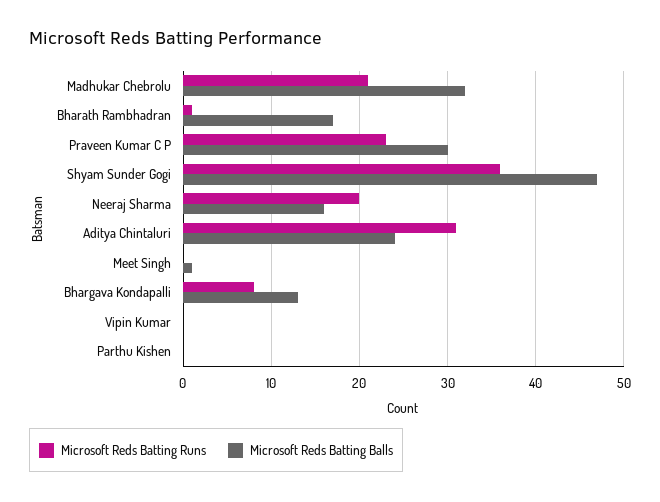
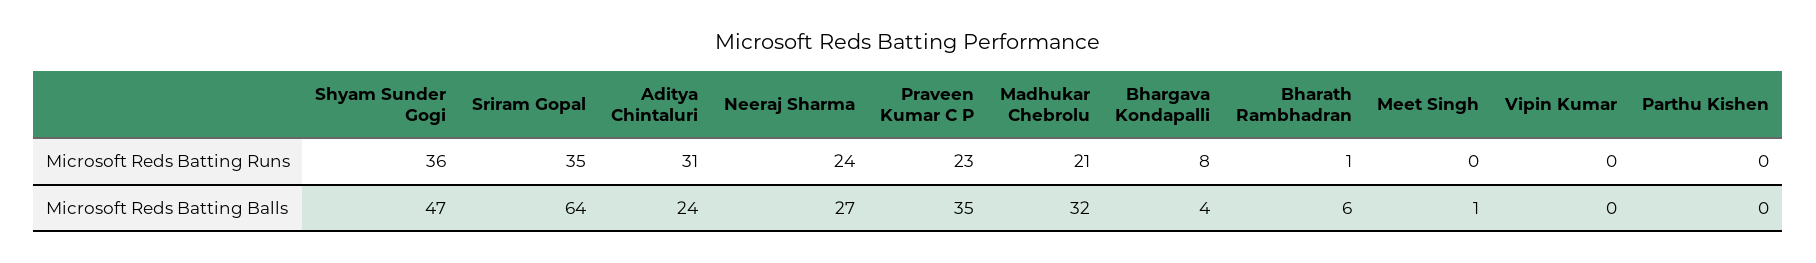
  {
    "Microsoft Reds Batting Runs": {
      "Madhukar Chebrolu": 21,
      "Bharath Rambhadran": 1,
      "Praveen Kumar C P": 23,
      "Shyam Sunder Gogi": 36,
-     "Neeraj Sharma": 20,
+     "Neeraj Sharma": 24,
      "Aditya Chintaluri": 31,
      "Meet Singh": 0,
      "Bhargava Kondapalli": 8,
      "Vipin Kumar": 0,
-     "Parthu Kishen": 0
+     "Parthu Kishen": 0,
+     "Sriram Gopal": 35
    },
    "Microsoft Reds Batting Balls": {
      "Madhukar Chebrolu": 32,
-     "Bharath Rambhadran": 17,
+     "Bharath Rambhadran": 6,
-     "Praveen Kumar C P": 30,
+     "Praveen Kumar C P": 35,
      "Shyam Sunder Gogi": 47,
-     "Neeraj Sharma": 16,
+     "Neeraj Sharma": 27,
      "Aditya Chintaluri": 24,
      "Meet Singh": 1,
-     "Bhargava Kondapalli": 13,
+     "Bhargava Kondapalli": 4,
      "Vipin Kumar": 0,
-     "Parthu Kishen": 0
+     "Parthu Kishen": 0,
+     "Sriram Gopal": 64
    }
  }

